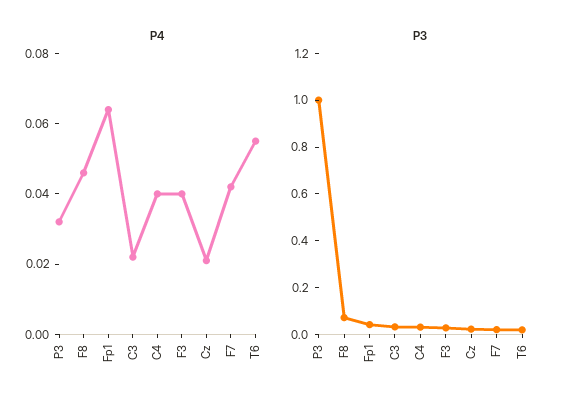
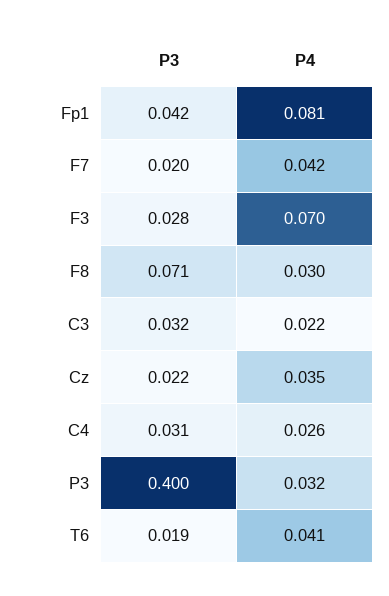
  {
    "P4": {
      "P3": 0.032,
-     "F8": 0.045,
+     "F8": 0.03,
-     "Fp1": 0.065,
+     "Fp1": 0.081,
      "C3": 0.022,
-     "C4": 0.04,
+     "C4": 0.026,
-     "F3": 0.04,
+     "F3": 0.07,
-     "Cz": 0.02,
+     "Cz": 0.035,
      "F7": 0.042,
-     "T6": 0.055
+     "T6": 0.041
    },
    "P3": {
-     "P3": 1,
+     "P3": 0.4,
      "F8": 0.071,
      "Fp1": 0.042,
      "C3": 0.032,
      "C4": 0.031,
      "F3": 0.028,
      "Cz": 0.022,
      "F7": 0.02,
      "T6": 0.019
    }
  }

